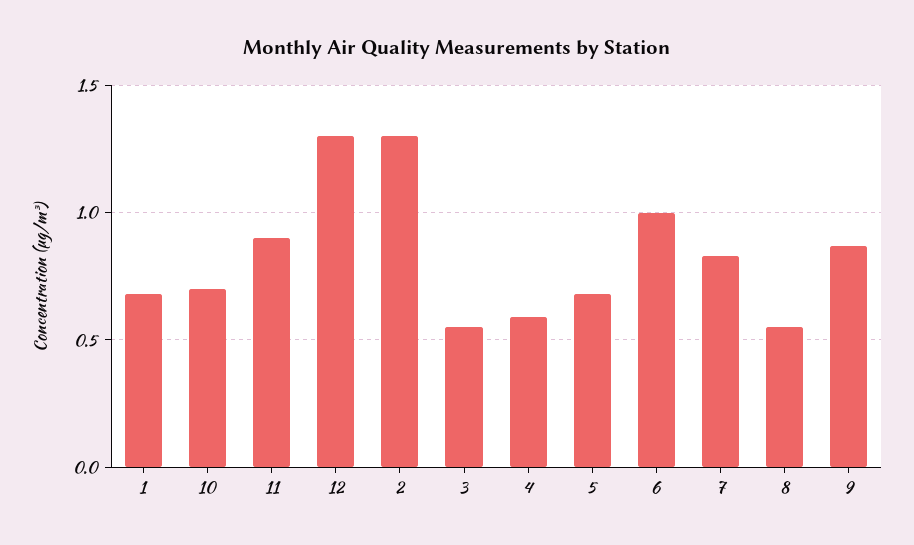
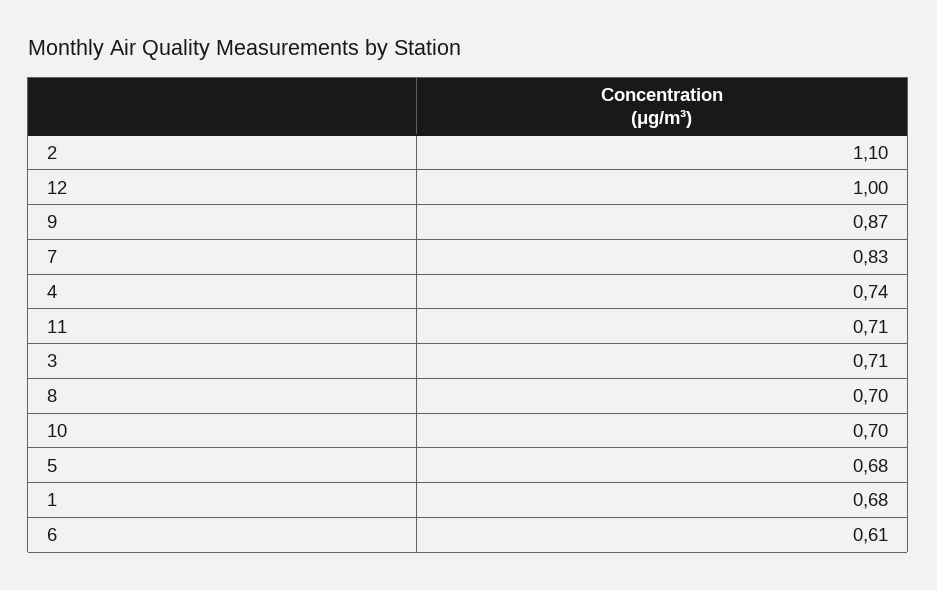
  {
    "1": 0.68,
    "10": 0.7,
-   "11": 0.9,
+   "11": 0.71,
-   "12": 1.3,
+   "12": 1,
-   "2": 1.3,
+   "2": 1.1,
-   "3": 0.55,
+   "3": 0.71,
-   "4": 0.6,
+   "4": 0.74,
    "5": 0.68,
-   "6": 1,
+   "6": 0.61,
    "7": 0.83,
-   "8": 0.55,
+   "8": 0.7,
    "9": 0.87
  }

